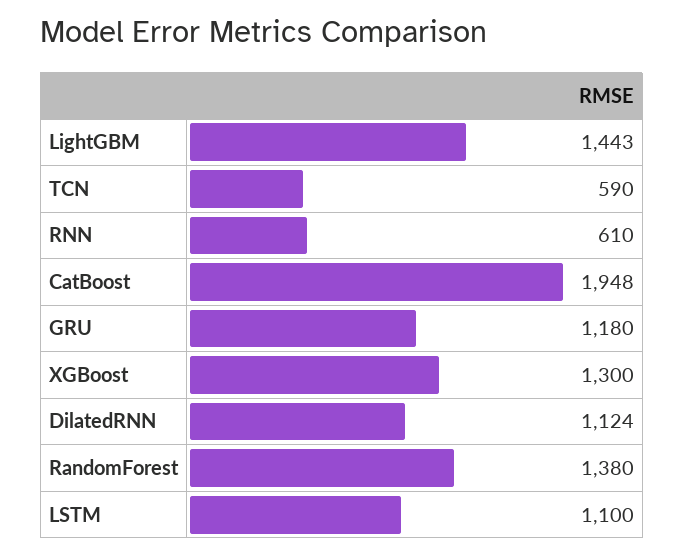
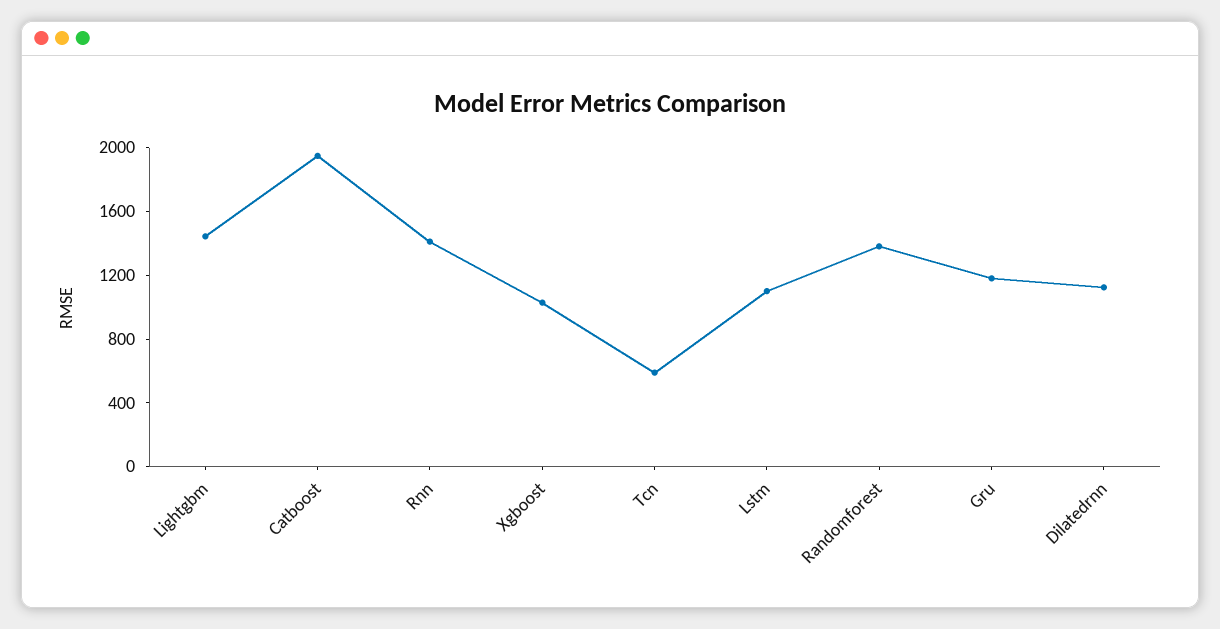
  {
    "LightGBM": 1443,
    "TCN": 590,
-   "RNN": 610,
+   "RNN": 1400,
    "CatBoost": 1948,
    "GRU": 1180,
-   "XGBoost": 1300,
+   "XGBoost": 1000,
    "DilatedRNN": 1124,
    "RandomForest": 1380,
    "LSTM": 1100
  }

